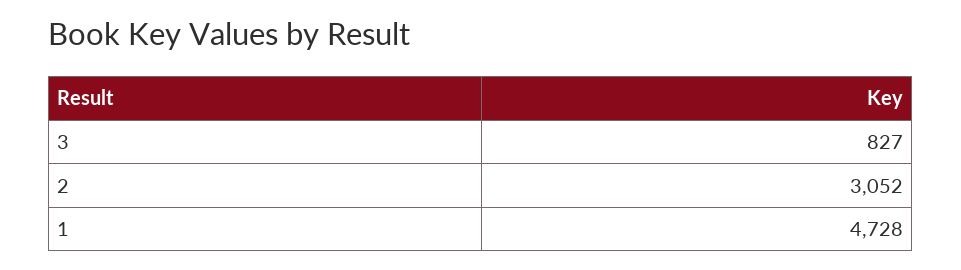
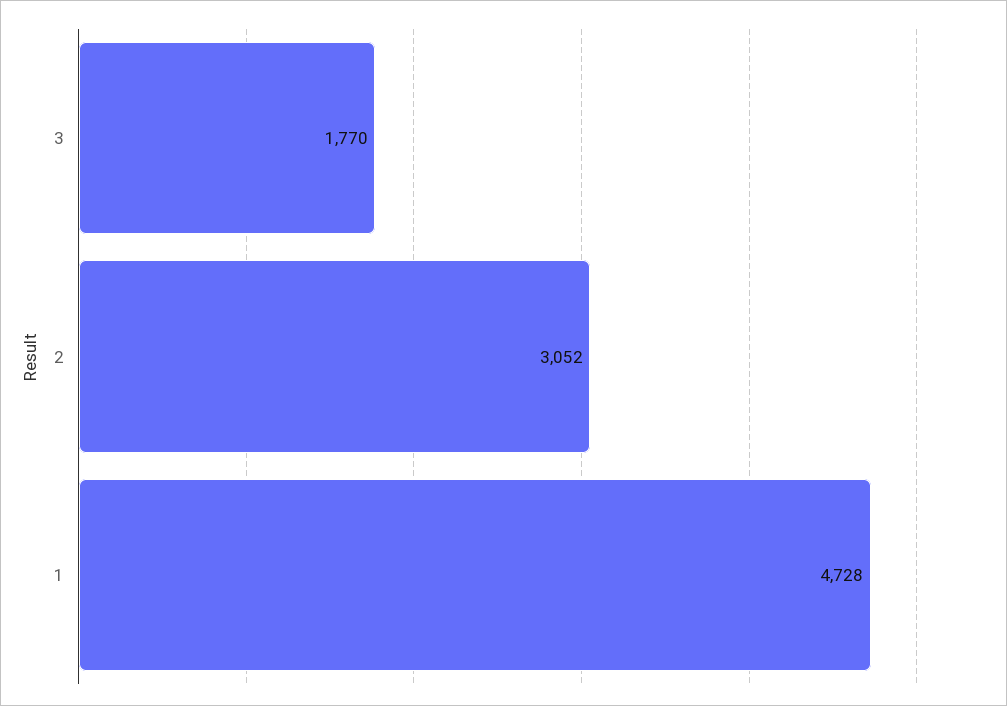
  {
-   "3": 827,
+   "3": 1770,
    "2": 3052,
    "1": 4728
  }

